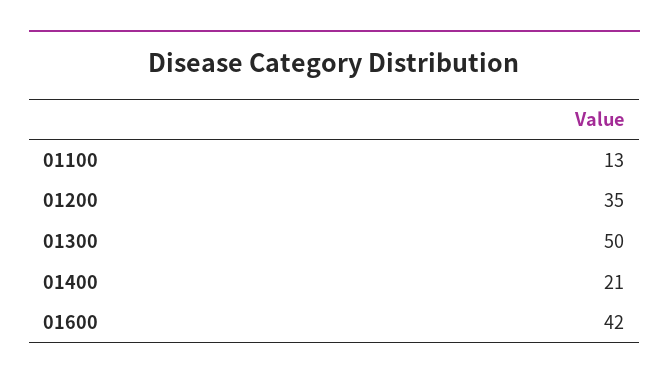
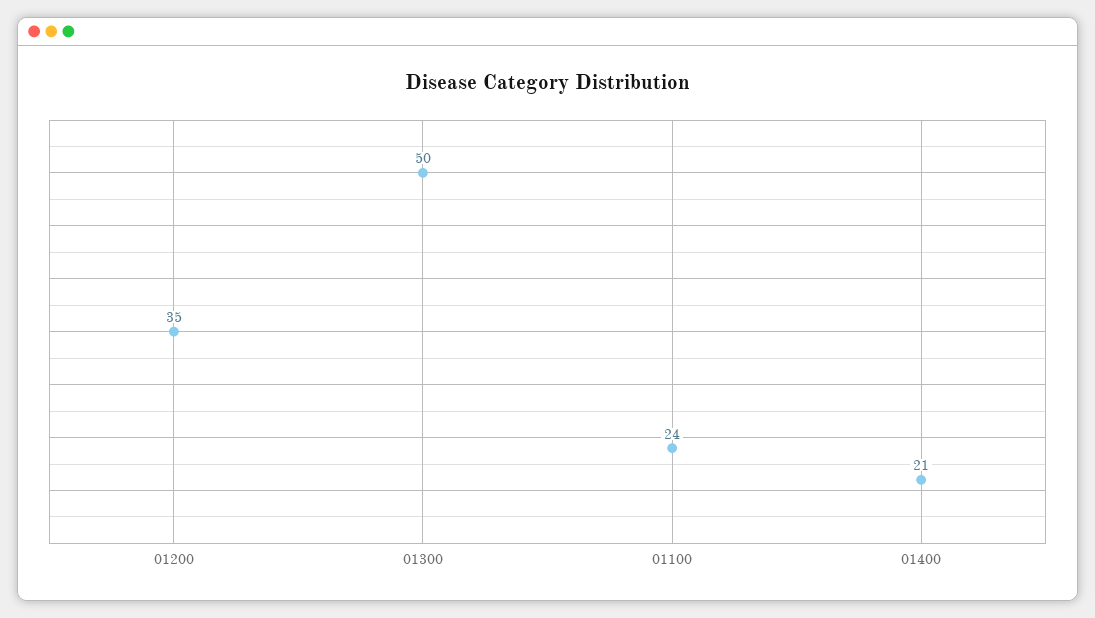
  {
-   "01100": 13,
+   "01100": 24,
    "01200": 35,
    "01300": 50,
-   "01400": 21,
+   "01400": 21
-   "01600": 42
  }

